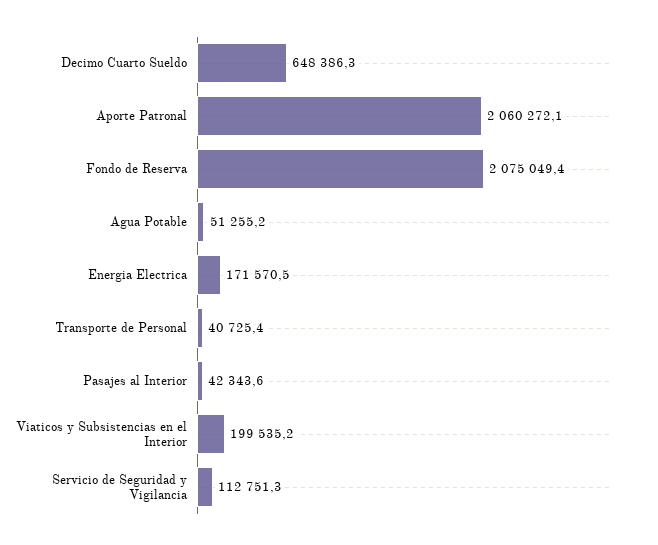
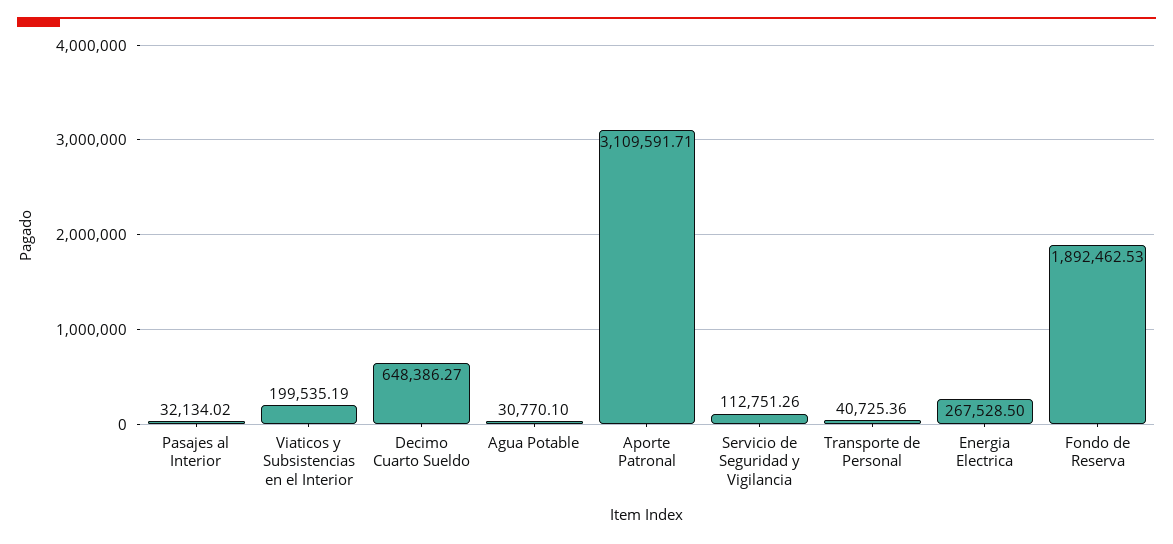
  {
    "Decimo Cuarto Sueldo": 648386.27,
-   "Aporte Patronal": 2060272.1,
+   "Aporte Patronal": 3109591.71,
-   "Fondo de Reserva": 2075049.4,
+   "Fondo de Reserva": 1892462.53,
-   "Agua Potable": 51255.2,
+   "Agua Potable": 30770.1,
-   "Energia Electrica": 171570.5,
+   "Energia Electrica": 267528.5,
    "Transporte de Personal": 40725.36,
-   "Pasajes al Interior": 42343.6,
+   "Pasajes al Interior": 32134.02,
    "Viaticos y Subsistencias en el Interior": 199535.19,
    "Servicio de Seguridad y Vigilancia": 112751.26
  }

